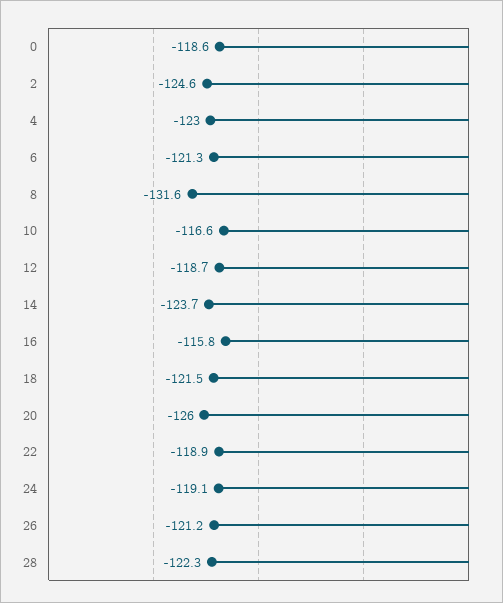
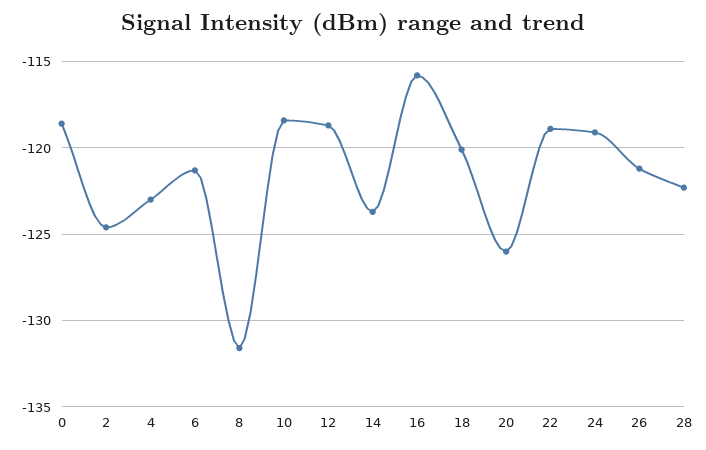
  {
    "0": -118.6,
    "2": -124.6,
    "4": -123,
    "6": -121.3,
    "8": -131.6,
-   "10": -116.6,
+   "10": -118.5,
    "12": -118.7,
    "14": -123.7,
    "16": -115.8,
-   "18": -121.5,
+   "18": -120,
    "20": -126,
    "22": -118.9,
    "24": -119.1,
    "26": -121.2,
    "28": -122.3
  }

